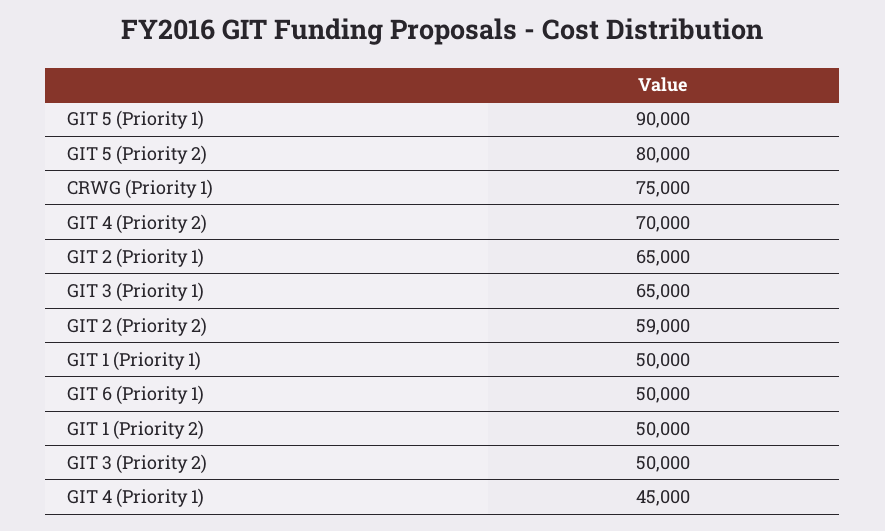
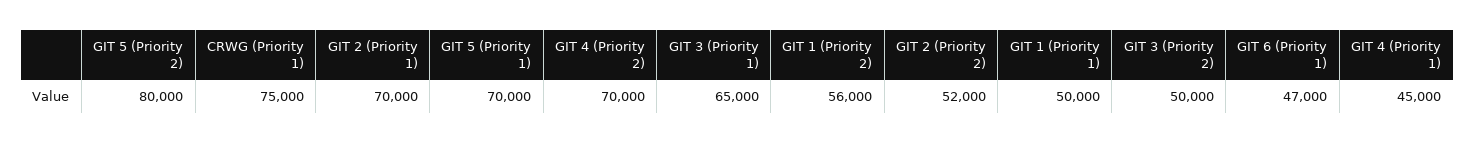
  {
-   "GIT 5 (Priority 1)": 90000,
+   "GIT 5 (Priority 1)": 70000,
    "GIT 5 (Priority 2)": 80000,
    "CRWG (Priority 1)": 75000,
    "GIT 4 (Priority 2)": 70000,
-   "GIT 2 (Priority 1)": 65000,
+   "GIT 2 (Priority 1)": 70000,
    "GIT 3 (Priority 1)": 65000,
-   "GIT 2 (Priority 2)": 59000,
+   "GIT 2 (Priority 2)": 52000,
    "GIT 1 (Priority 1)": 50000,
-   "GIT 6 (Priority 1)": 50000,
+   "GIT 6 (Priority 1)": 47000,
-   "GIT 1 (Priority 2)": 50000,
+   "GIT 1 (Priority 2)": 56000,
    "GIT 3 (Priority 2)": 50000,
    "GIT 4 (Priority 1)": 45000
  }

